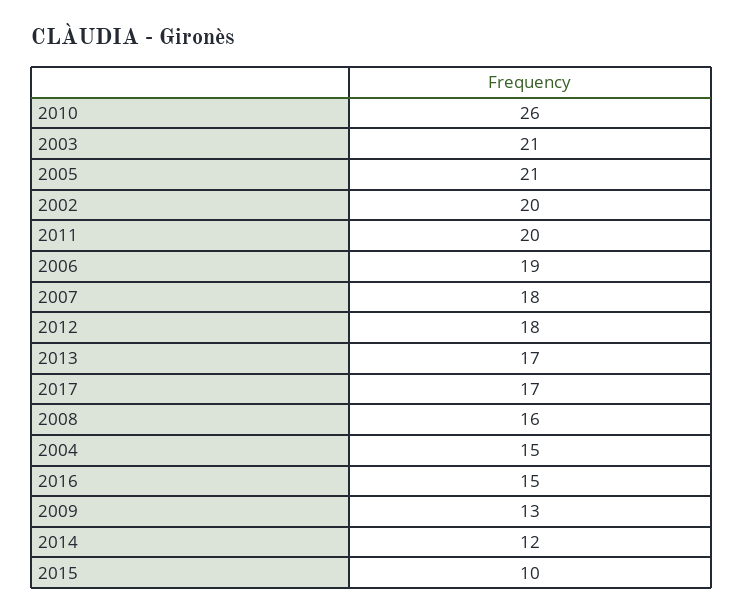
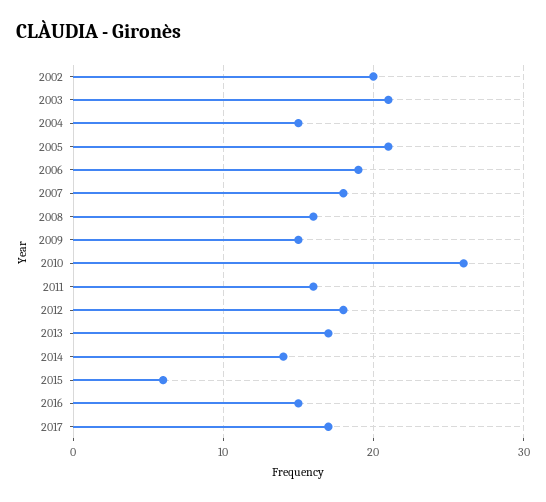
  {
    "2010": 26,
    "2003": 21,
    "2005": 21,
    "2002": 20,
-   "2011": 20,
+   "2011": 16,
    "2006": 19,
    "2007": 18,
    "2012": 18,
    "2013": 17,
    "2017": 17,
    "2008": 16,
    "2004": 15,
    "2016": 15,
-   "2009": 13,
+   "2009": 15,
-   "2014": 12,
+   "2014": 14,
-   "2015": 10
+   "2015": 6
  }

